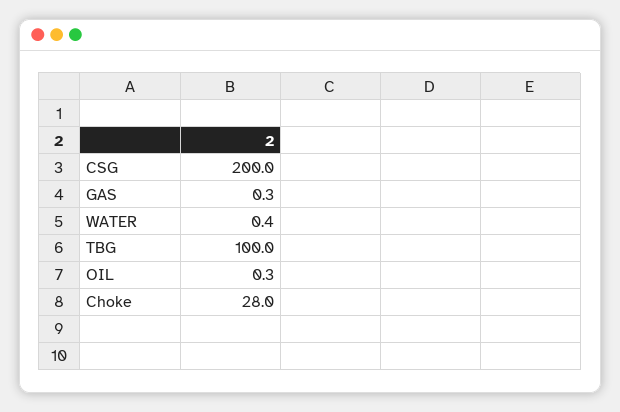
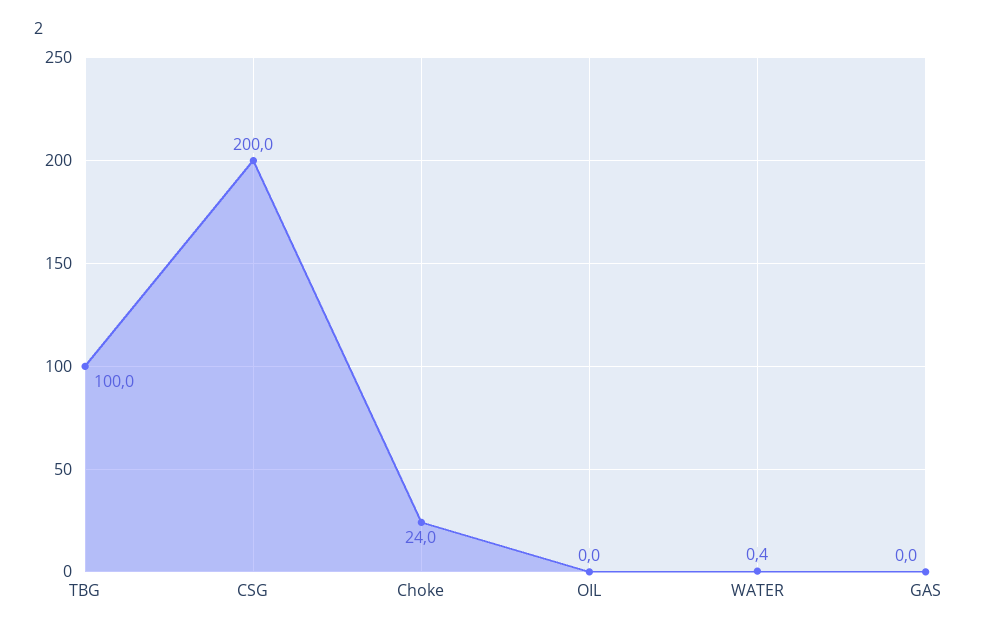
  {
    "CSG": 200,
-   "GAS": 0.3,
+   "GAS": 0,
    "WATER": 0.4,
    "TBG": 100,
-   "OIL": 0.3,
+   "OIL": 0,
-   "Choke": 28
+   "Choke": 24
  }

